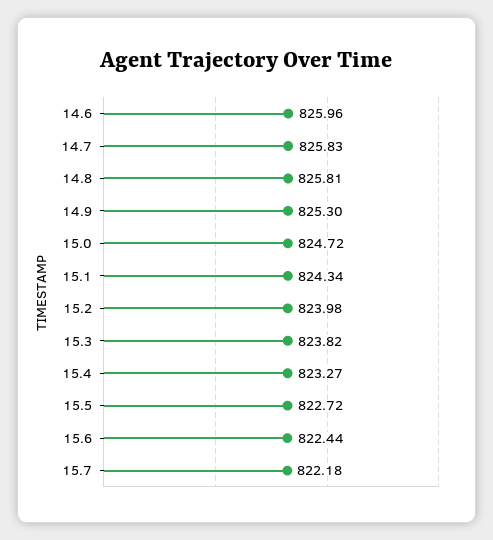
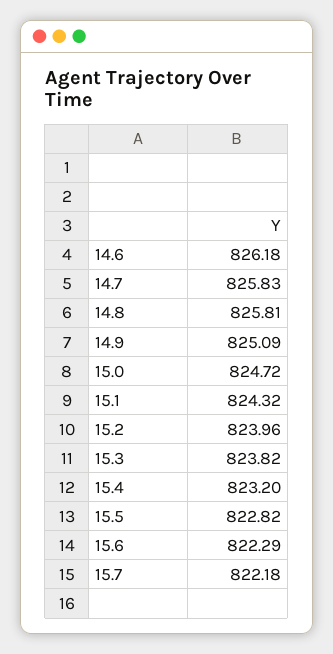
  {
-   "14.6": 825.96,
+   "14.6": 826.18,
    "14.7": 825.83,
    "14.8": 825.81,
-   "14.9": 825.3,
+   "14.9": 825.09,
    "15.0": 824.72,
-   "15.1": 824.34,
+   "15.1": 824.32,
-   "15.2": 823.98,
+   "15.2": 823.96,
    "15.3": 823.82,
-   "15.4": 823.27,
+   "15.4": 823.2,
-   "15.5": 822.72,
+   "15.5": 822.82,
-   "15.6": 822.44,
+   "15.6": 822.29,
    "15.7": 822.18
  }

